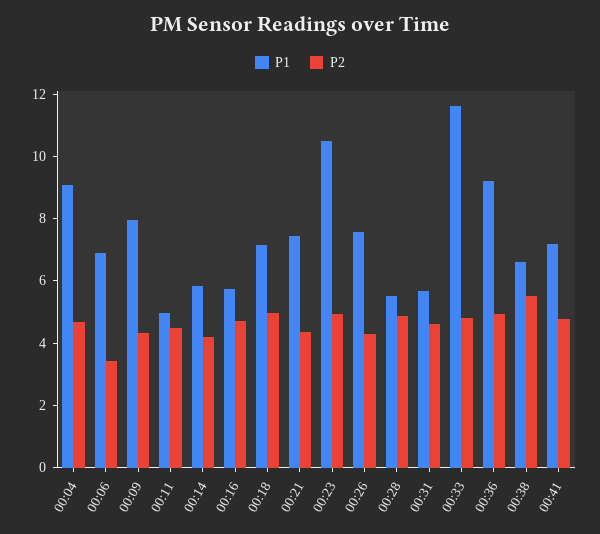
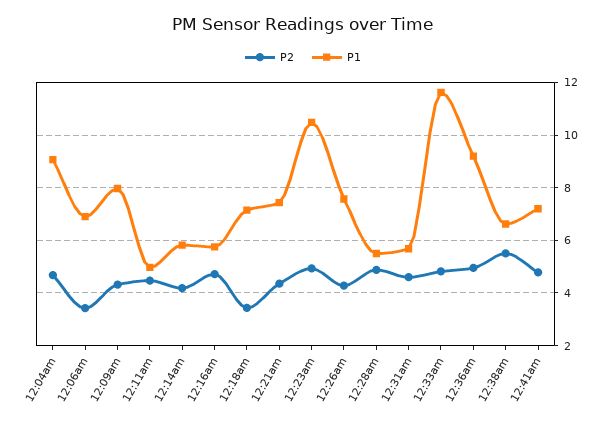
  {
    "P1": {
      "00:04": 9,
      "00:06": 7,
      "00:09": 8,
      "00:11": 5,
      "00:14": 5.75,
      "00:16": 5.75,
      "00:18": 7.25,
      "00:21": 7.5,
      "00:23": 10.5,
      "00:26": 7.5,
      "00:28": 5.5,
      "00:31": 5.75,
      "00:33": 11.5,
      "00:36": 9.25,
      "00:38": 6.5,
      "00:41": 7.25
    },
    "P2": {
      "00:04": 4.75,
      "00:06": 3.5,
      "00:09": 4.25,
      "00:11": 4.5,
      "00:14": 4.25,
      "00:16": 4.75,
-     "00:18": 5,
+     "00:18": 3.5,
      "00:21": 4.25,
      "00:23": 5,
      "00:26": 4.25,
      "00:28": 5,
      "00:31": 4.5,
      "00:33": 4.75,
      "00:36": 5,
      "00:38": 5.5,
      "00:41": 4.75
    }
  }

